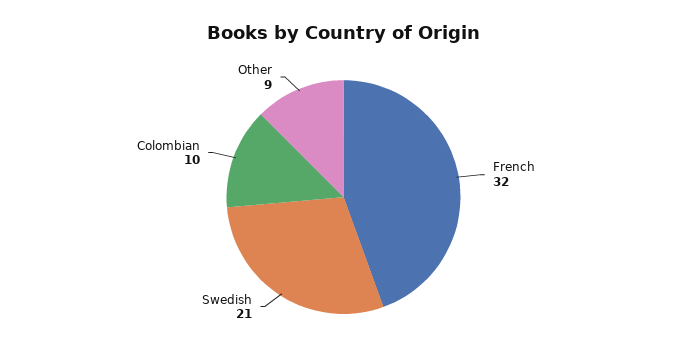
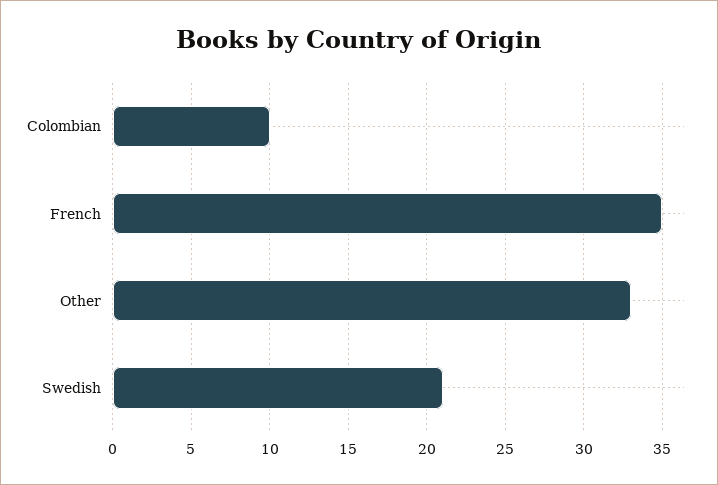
  {
-   "French": 32,
+   "French": 35,
    "Swedish": 21,
    "Colombian": 10,
-   "Other": 9
+   "Other": 33
  }

